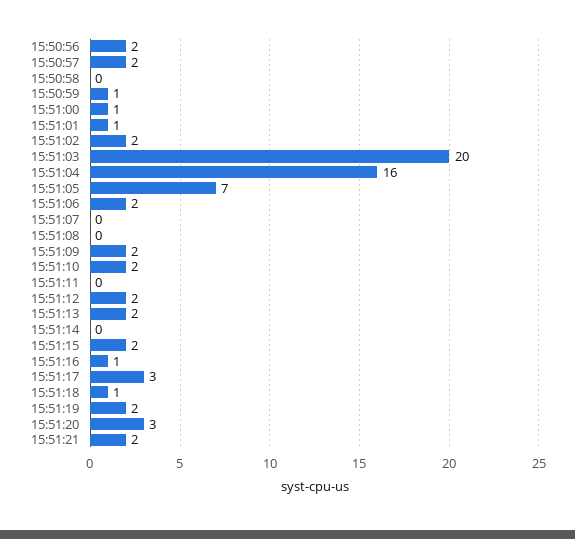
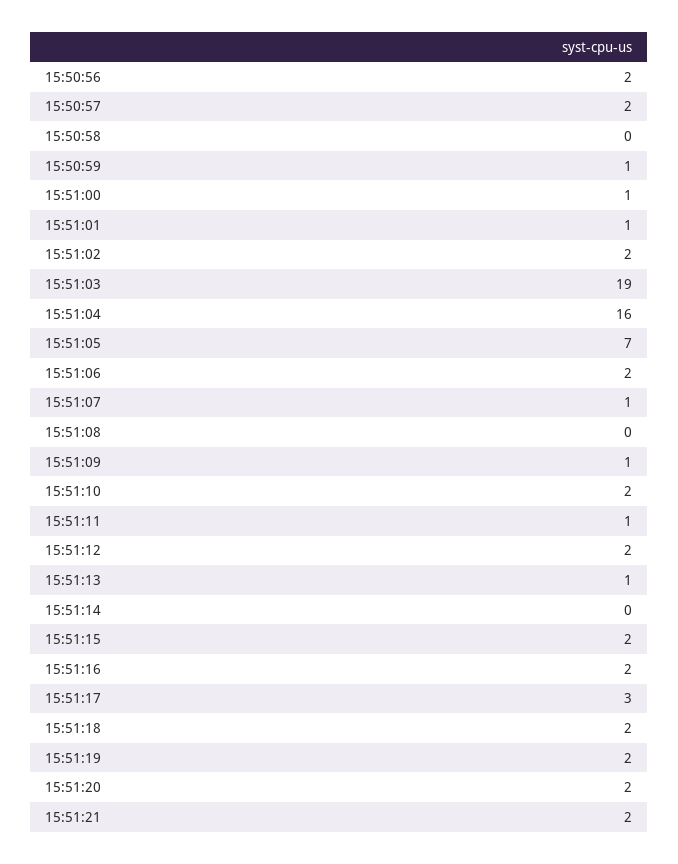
  {
    "15:50:56": 2,
    "15:50:57": 2,
    "15:50:58": 0,
    "15:50:59": 1,
    "15:51:00": 1,
    "15:51:01": 1,
    "15:51:02": 2,
-   "15:51:03": 20,
+   "15:51:03": 19,
    "15:51:04": 16,
    "15:51:05": 7,
    "15:51:06": 2,
-   "15:51:07": 0,
+   "15:51:07": 1,
    "15:51:08": 0,
-   "15:51:09": 2,
+   "15:51:09": 1,
    "15:51:10": 2,
-   "15:51:11": 0,
+   "15:51:11": 1,
    "15:51:12": 2,
-   "15:51:13": 2,
+   "15:51:13": 1,
    "15:51:14": 0,
    "15:51:15": 2,
-   "15:51:16": 1,
+   "15:51:16": 2,
    "15:51:17": 3,
-   "15:51:18": 1,
+   "15:51:18": 2,
    "15:51:19": 2,
-   "15:51:20": 3,
+   "15:51:20": 2,
    "15:51:21": 2
  }

